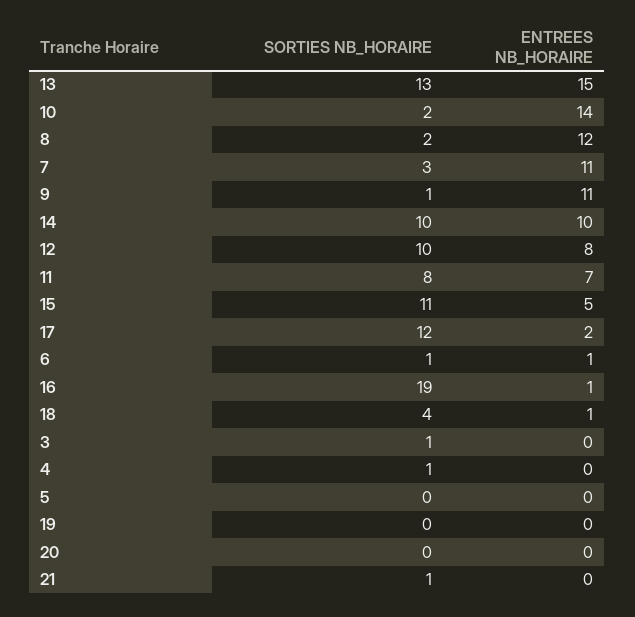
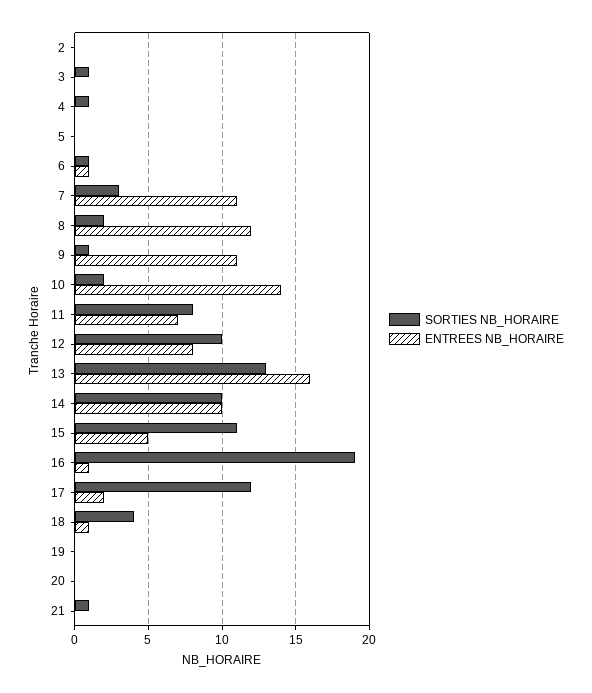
  {
    "SORTIES NB_HORAIRE": {
      "13": 13,
      "10": 2,
      "8": 2,
      "7": 3,
      "9": 1,
      "14": 10,
      "12": 10,
      "11": 8,
      "15": 11,
      "17": 12,
      "6": 1,
      "16": 19,
      "18": 4,
      "3": 1,
      "4": 1,
      "5": 0,
      "19": 0,
      "20": 0,
-     "21": 1
+     "21": 1,
+     "2": 0
    },
    "ENTREES NB_HORAIRE": {
-     "13": 15,
+     "13": 16,
      "10": 14,
      "8": 12,
      "7": 11,
      "9": 11,
      "14": 10,
      "12": 8,
      "11": 7,
      "15": 5,
      "17": 2,
      "6": 1,
      "16": 1,
      "18": 1,
      "3": 0,
      "4": 0,
      "5": 0,
      "19": 0,
      "20": 0,
-     "21": 0
+     "21": 0,
+     "2": 0
    }
  }

